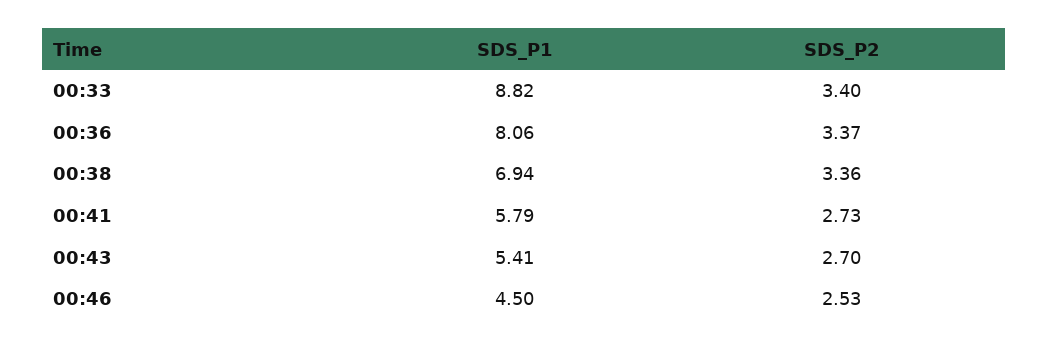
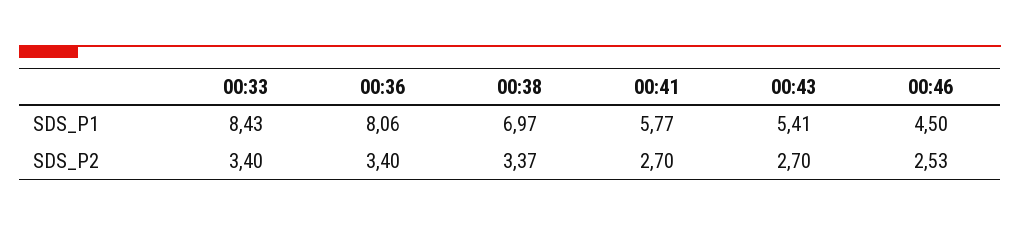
  {
    "SDS_P1": {
-     "00:33": 8.82,
+     "00:33": 8.43,
      "00:36": 8.06,
-     "00:38": 6.94,
+     "00:38": 6.97,
-     "00:41": 5.79,
+     "00:41": 5.77,
      "00:43": 5.41,
      "00:46": 4.5
    },
    "SDS_P2": {
      "00:33": 3.4,
-     "00:36": 3.37,
+     "00:36": 3.4,
-     "00:38": 3.36,
+     "00:38": 3.37,
-     "00:41": 2.73,
+     "00:41": 2.7,
      "00:43": 2.7,
      "00:46": 2.53
    }
  }

